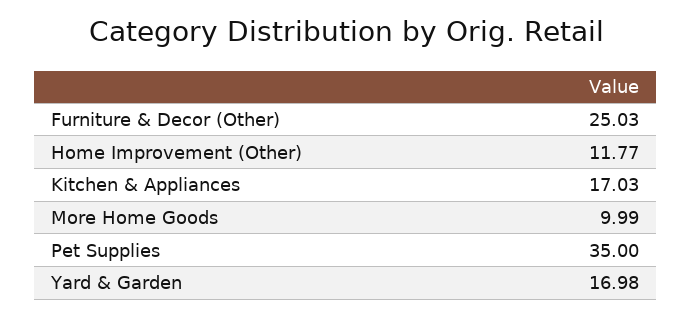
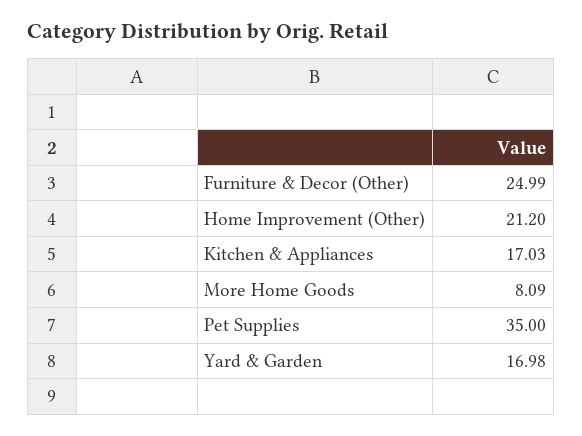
  {
-   "Furniture & Decor (Other)": 25.03,
+   "Furniture & Decor (Other)": 24.99,
-   "Home Improvement (Other)": 11.77,
+   "Home Improvement (Other)": 21.2,
    "Kitchen & Appliances": 17.03,
-   "More Home Goods": 9.99,
+   "More Home Goods": 8.09,
    "Pet Supplies": 35,
    "Yard & Garden": 16.98
  }

